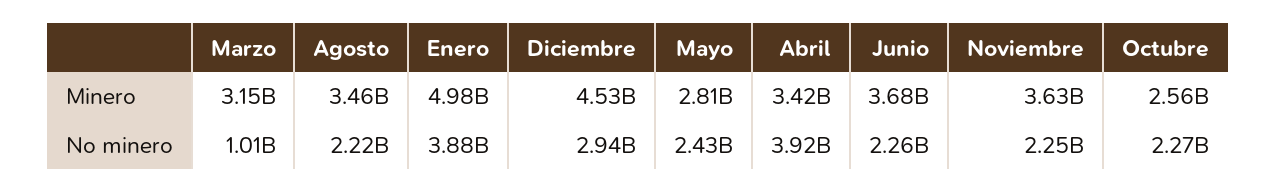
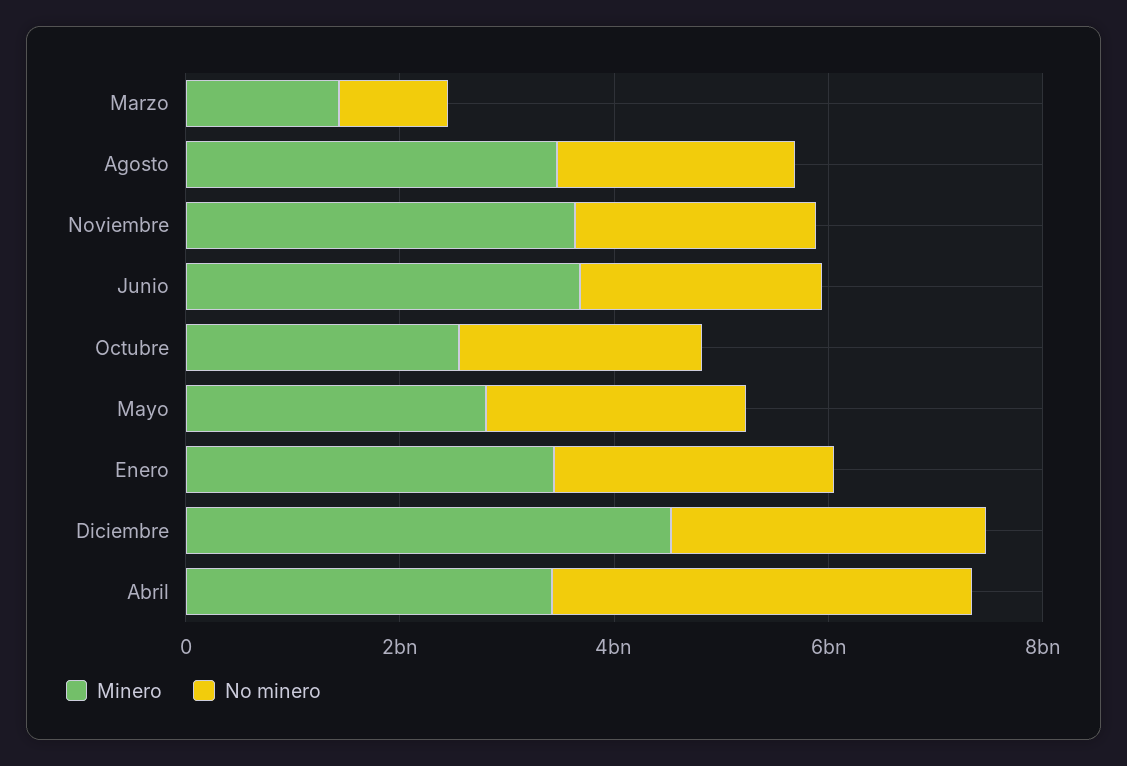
  {
    "Minero": {
-     "Marzo": 3150000000,
+     "Marzo": 1500000000,
      "Agosto": 3460000000,
-     "Enero": 4980000000,
+     "Enero": 3500000000,
      "Diciembre": 4530000000,
      "Mayo": 2810000000,
      "Abril": 3420000000,
      "Junio": 3680000000,
      "Noviembre": 3630000000,
      "Octubre": 2560000000
    },
    "No minero": {
      "Marzo": 1010000000,
      "Agosto": 2220000000,
-     "Enero": 3880000000,
+     "Enero": 2500000000,
      "Diciembre": 2940000000,
      "Mayo": 2430000000,
      "Abril": 3920000000,
      "Junio": 2260000000,
      "Noviembre": 2250000000,
      "Octubre": 2270000000
    }
  }

